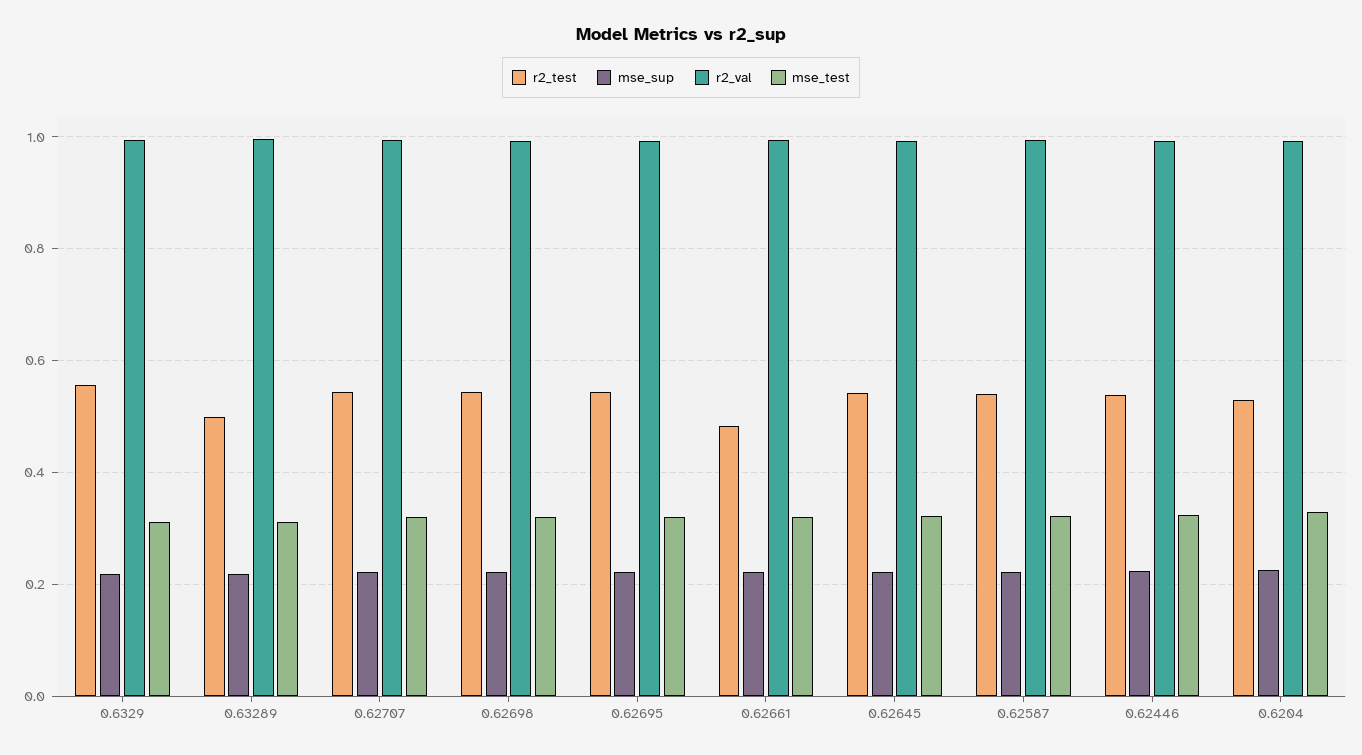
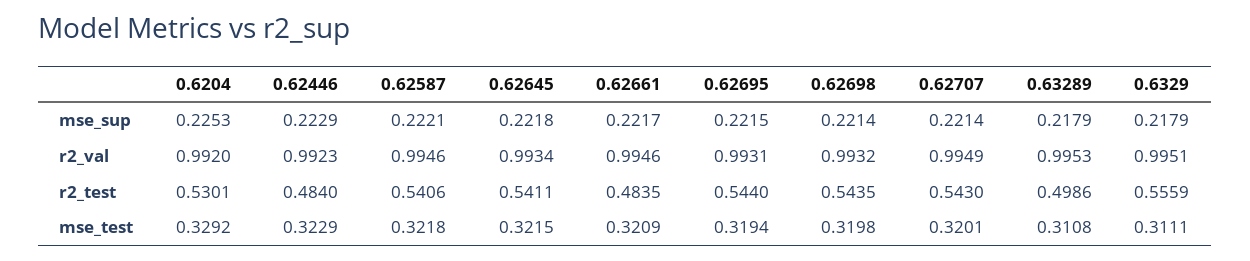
  {
    "r2_test": {
      "0.6329": 0.5559,
      "0.63289": 0.4986,
      "0.62707": 0.543,
      "0.62698": 0.5435,
      "0.62695": 0.544,
      "0.62661": 0.4835,
      "0.62645": 0.5411,
      "0.62587": 0.5406,
-     "0.62446": 0.54,
+     "0.62446": 0.484,
      "0.6204": 0.5301
    },
    "mse_sup": {
      "0.6329": 0.2179,
      "0.63289": 0.2179,
      "0.62707": 0.2214,
      "0.62698": 0.2214,
      "0.62695": 0.2215,
      "0.62661": 0.2217,
      "0.62645": 0.2218,
      "0.62587": 0.2221,
      "0.62446": 0.2229,
      "0.6204": 0.2253
    },
    "r2_val": {
      "0.6329": 0.9951,
      "0.63289": 0.9953,
      "0.62707": 0.9949,
      "0.62698": 0.9932,
      "0.62695": 0.9931,
      "0.62661": 0.9946,
      "0.62645": 0.9934,
      "0.62587": 0.9946,
      "0.62446": 0.9923,
      "0.6204": 0.992
    },
    "mse_test": {
      "0.6329": 0.3111,
      "0.63289": 0.3108,
      "0.62707": 0.3201,
      "0.62698": 0.3198,
      "0.62695": 0.3194,
      "0.62661": 0.3209,
      "0.62645": 0.3215,
      "0.62587": 0.3218,
      "0.62446": 0.3229,
      "0.6204": 0.3292
    }
  }

